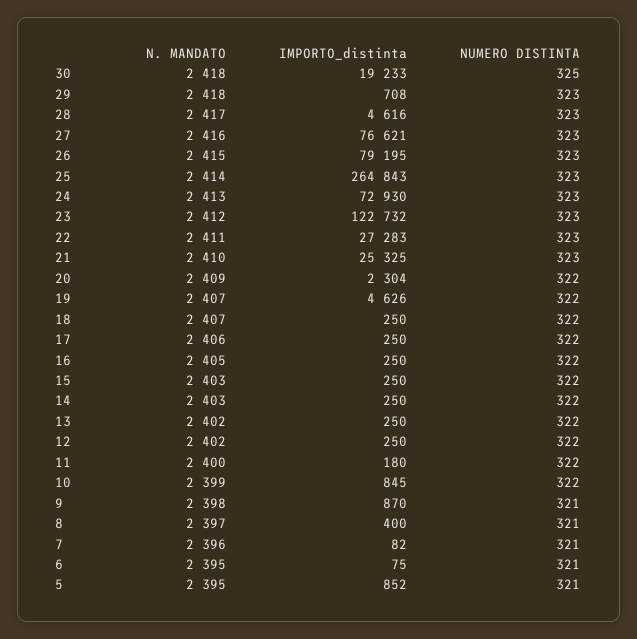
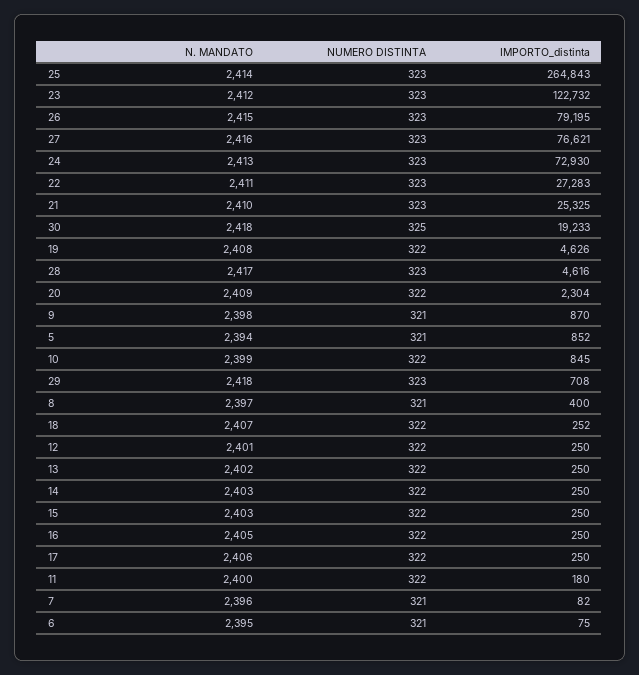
  {
    "N. MANDATO": {
      "30": 2418,
      "29": 2418,
      "28": 2417,
      "27": 2416,
      "26": 2415,
      "25": 2414,
      "24": 2413,
      "23": 2412,
      "22": 2411,
      "21": 2410,
      "20": 2409,
-     "19": 2407,
+     "19": 2408,
      "18": 2407,
      "17": 2406,
      "16": 2405,
      "15": 2403,
      "14": 2403,
      "13": 2402,
-     "12": 2402,
+     "12": 2401,
      "11": 2400,
      "10": 2399,
      "9": 2398,
      "8": 2397,
      "7": 2396,
      "6": 2395,
-     "5": 2395
+     "5": 2394
    },
    "IMPORTO_distinta": {
      "30": 19233,
      "29": 708,
      "28": 4616,
      "27": 76621,
      "26": 79195,
      "25": 264843,
      "24": 72930,
      "23": 122732,
      "22": 27283,
      "21": 25325,
      "20": 2304,
      "19": 4626,
-     "18": 250,
+     "18": 252,
      "17": 250,
      "16": 250,
      "15": 250,
      "14": 250,
      "13": 250,
      "12": 250,
      "11": 180,
      "10": 845,
      "9": 870,
      "8": 400,
      "7": 82,
      "6": 75,
      "5": 852
    },
    "NUMERO DISTINTA": {
      "30": 325,
      "29": 323,
      "28": 323,
      "27": 323,
      "26": 323,
      "25": 323,
      "24": 323,
      "23": 323,
      "22": 323,
      "21": 323,
      "20": 322,
      "19": 322,
      "18": 322,
      "17": 322,
      "16": 322,
      "15": 322,
      "14": 322,
      "13": 322,
      "12": 322,
      "11": 322,
      "10": 322,
      "9": 321,
      "8": 321,
      "7": 321,
      "6": 321,
      "5": 321
    }
  }

